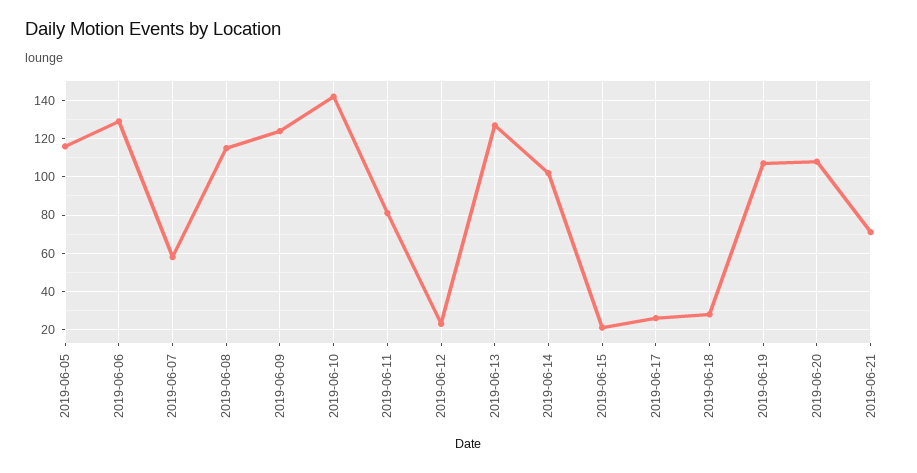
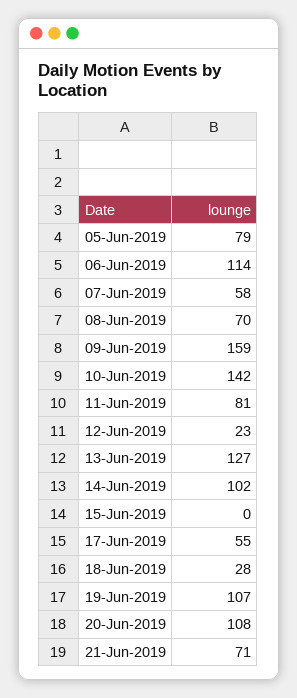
  {
-   "2019-06-05": 115,
+   "2019-06-05": 79,
-   "2019-06-06": 130,
+   "2019-06-06": 114,
    "2019-06-07": 58,
-   "2019-06-08": 115,
+   "2019-06-08": 70,
-   "2019-06-09": 125,
+   "2019-06-09": 159,
    "2019-06-10": 142,
    "2019-06-11": 81,
    "2019-06-12": 23,
    "2019-06-13": 127,
    "2019-06-14": 102,
-   "2019-06-15": 20,
+   "2019-06-15": 0,
-   "2019-06-17": 25,
+   "2019-06-17": 55,
    "2019-06-18": 28,
    "2019-06-19": 107,
    "2019-06-20": 108,
    "2019-06-21": 71
  }

